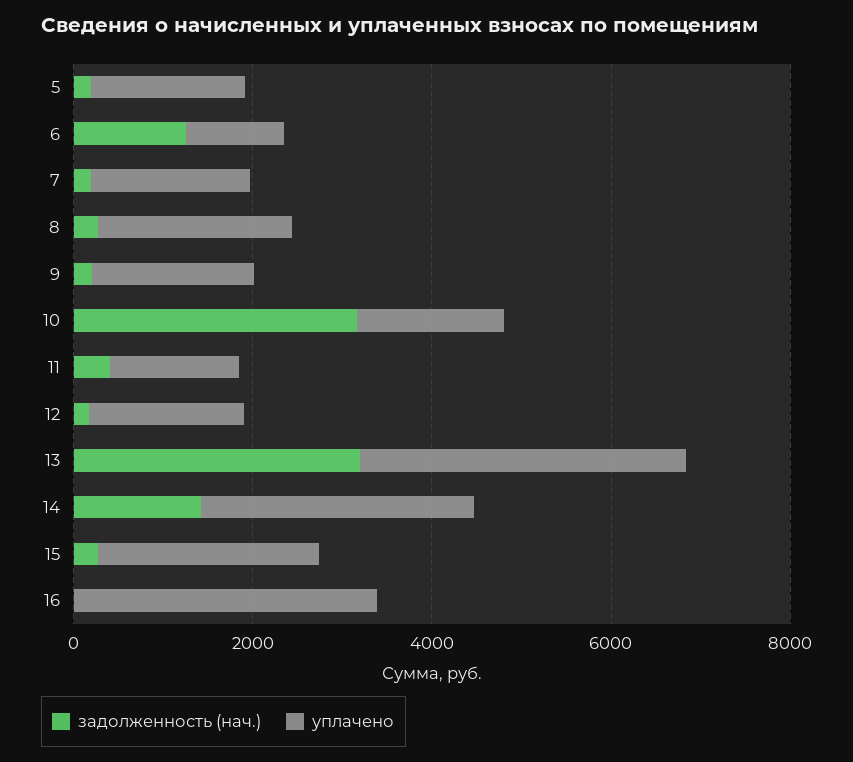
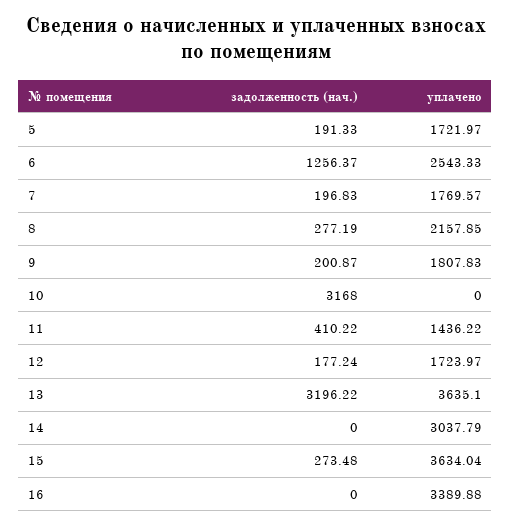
  {
    "задолженность (нач.)": {
      "5": 191.33,
      "6": 1256.37,
      "7": 196.83,
      "8": 277.19,
      "9": 200.87,
      "10": 3168,
      "11": 410.22,
      "12": 177.24,
      "13": 3196.22,
-     "14": 1500,
+     "14": 0,
      "15": 273.48,
      "16": 0
    },
    "уплачено": {
      "5": 1721.97,
-     "6": 1000,
+     "6": 2543.33,
      "7": 1769.57,
      "8": 2157.85,
      "9": 1807.83,
-     "10": 1500,
+     "10": 0,
      "11": 1436.22,
      "12": 1723.97,
      "13": 3635.1,
      "14": 3037.79,
-     "15": 2500,
+     "15": 3634.04,
      "16": 3389.88
    }
  }

